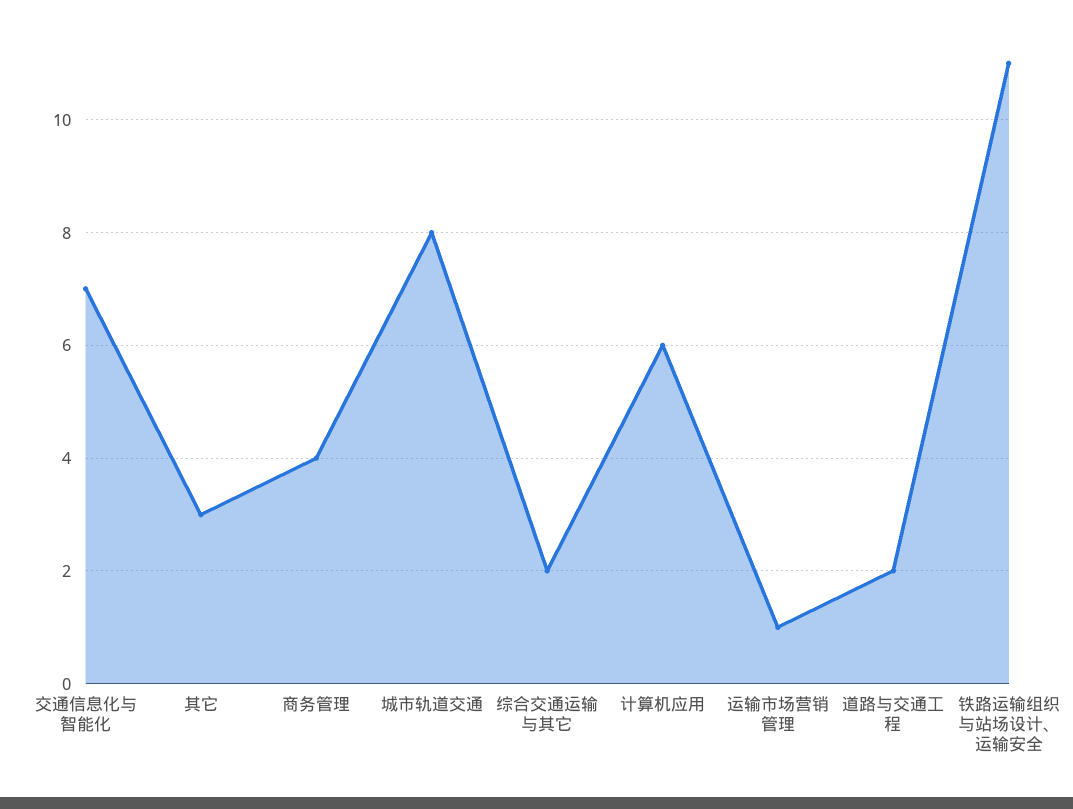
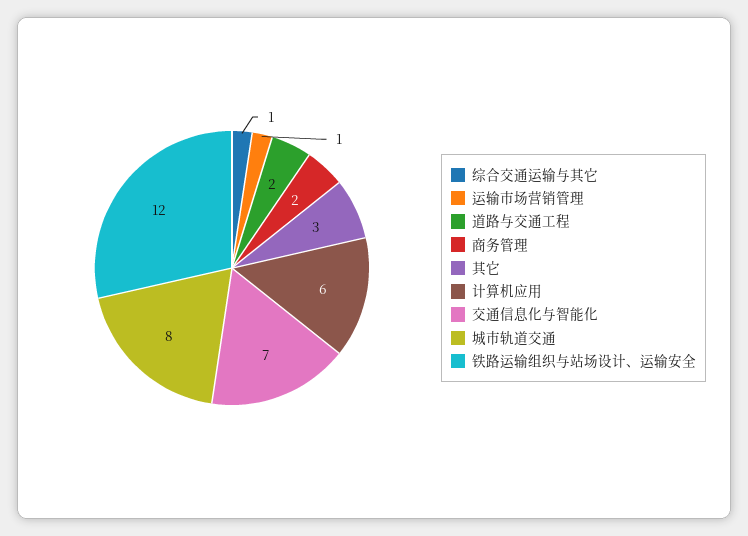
  {
    "交通信息化与智能化": 7,
    "其它": 3,
-   "商务管理": 4,
+   "商务管理": 2,
    "城市轨道交通": 8,
-   "综合交通运输与其它": 2,
+   "综合交通运输与其它": 1,
    "计算机应用": 6,
    "运输市场营销管理": 1,
    "道路与交通工程": 2,
-   "铁路运输组织与站场设计、运输安全": 11
+   "铁路运输组织与站场设计、运输安全": 12
  }

